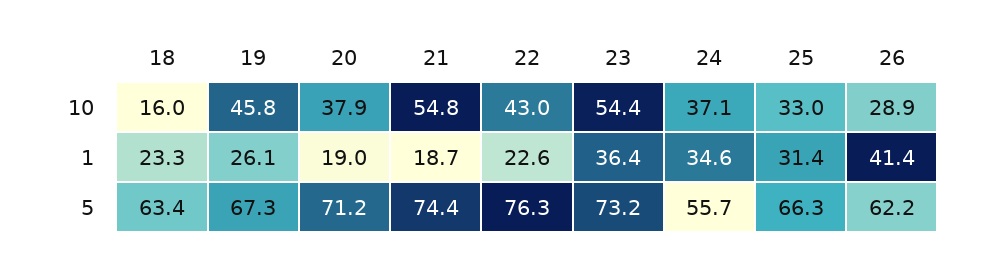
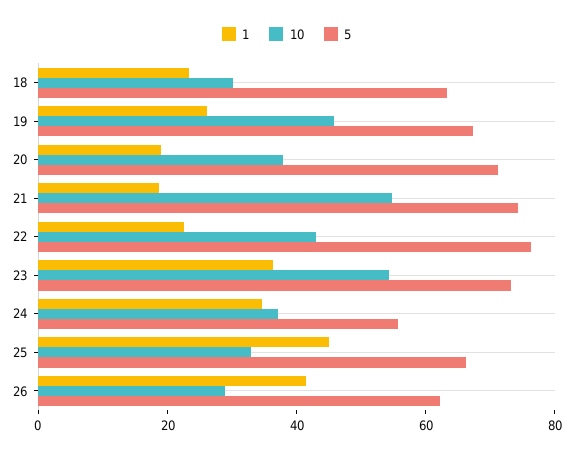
  {
    "10": {
-     "18": 16,
+     "18": 30,
      "19": 45.8,
      "20": 37.9,
      "21": 54.8,
      "22": 43,
      "23": 54.4,
      "24": 37.1,
      "25": 33,
      "26": 28.9
    },
    "1": {
      "18": 23.3,
      "19": 26.1,
      "20": 19,
      "21": 18.7,
      "22": 22.6,
      "23": 36.4,
      "24": 34.6,
-     "25": 31.4,
+     "25": 45,
      "26": 41.4
    },
    "5": {
      "18": 63.4,
      "19": 67.3,
      "20": 71.2,
      "21": 74.4,
      "22": 76.3,
      "23": 73.2,
      "24": 55.7,
      "25": 66.3,
      "26": 62.2
    }
  }

